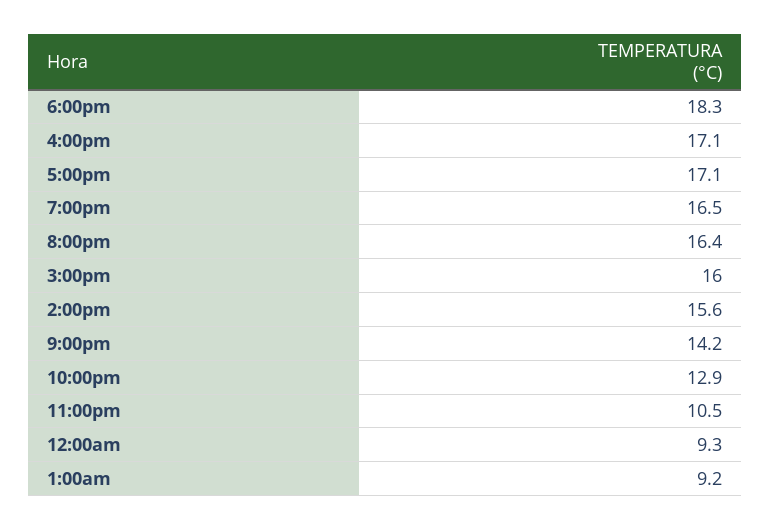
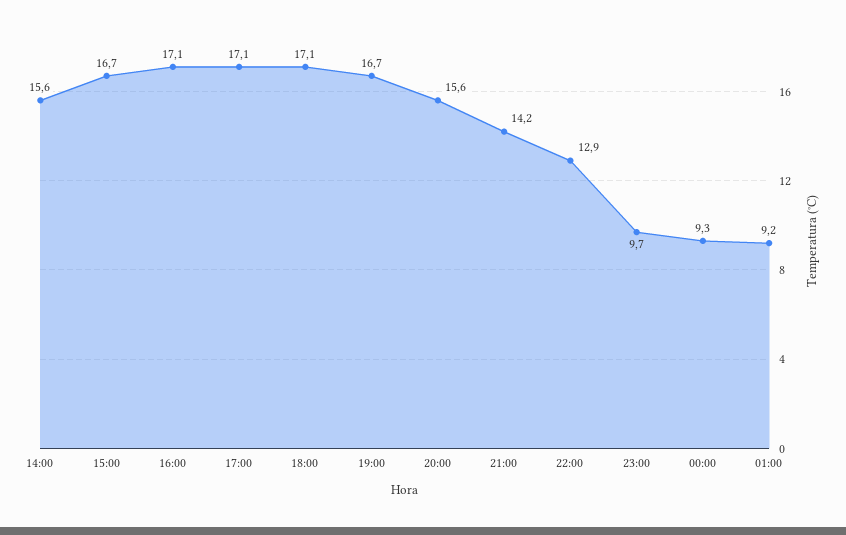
  {
-   "6:00pm": 18.3,
+   "6:00pm": 17.1,
    "4:00pm": 17.1,
    "5:00pm": 17.1,
-   "7:00pm": 16.5,
+   "7:00pm": 16.7,
-   "8:00pm": 16.4,
+   "8:00pm": 15.6,
-   "3:00pm": 16,
+   "3:00pm": 16.7,
    "2:00pm": 15.6,
    "9:00pm": 14.2,
    "10:00pm": 12.9,
-   "11:00pm": 10.5,
+   "11:00pm": 9.7,
    "12:00am": 9.3,
    "1:00am": 9.2
  }

